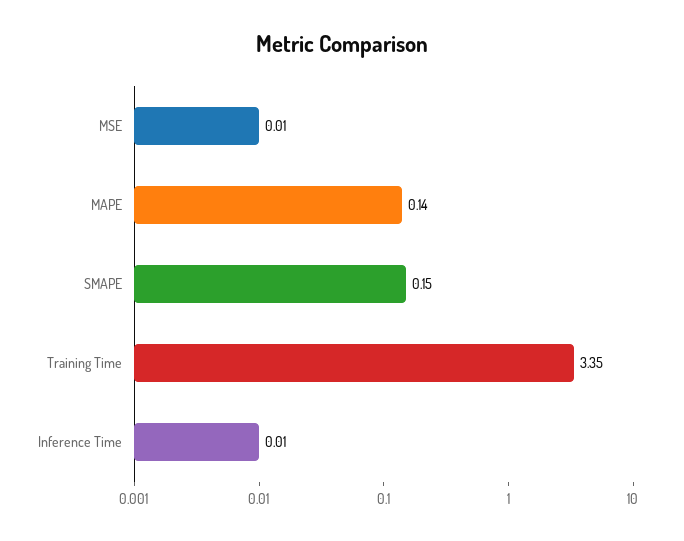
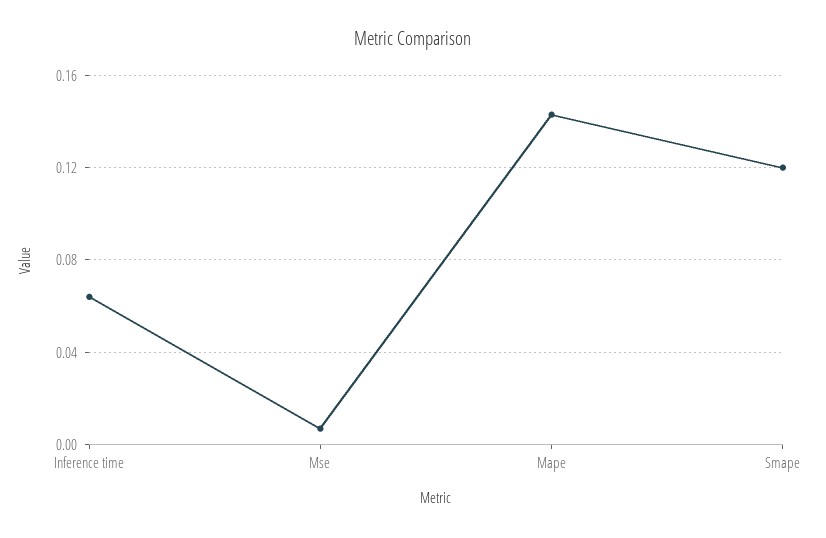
  {
    "MSE": 0.01,
    "MAPE": 0.14,
-   "SMAPE": 0.15,
+   "SMAPE": 0.12,
-   "Training Time": 3.35,
-   "Inference Time": 0.01
+   "Inference Time": 0.065
  }

